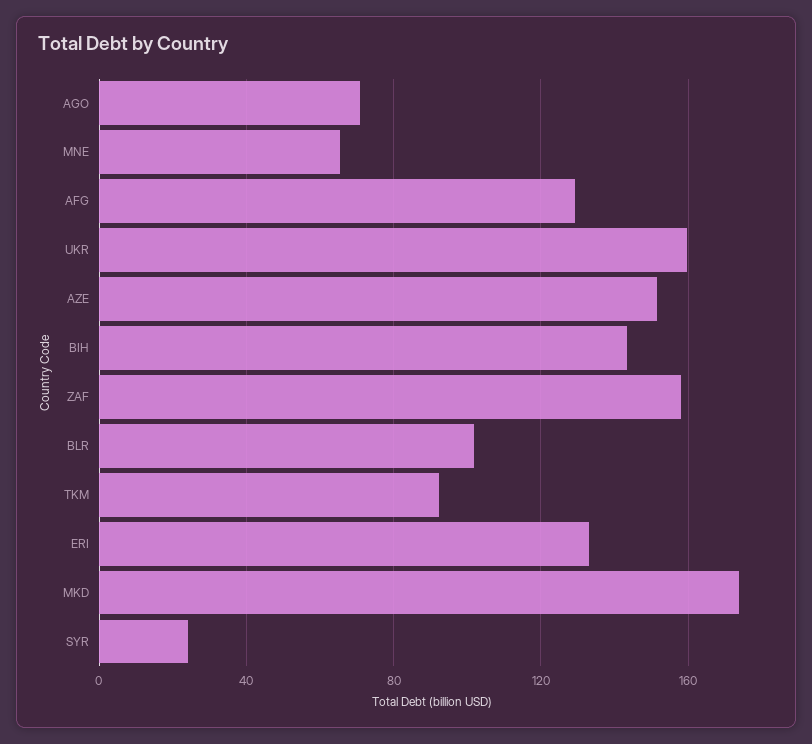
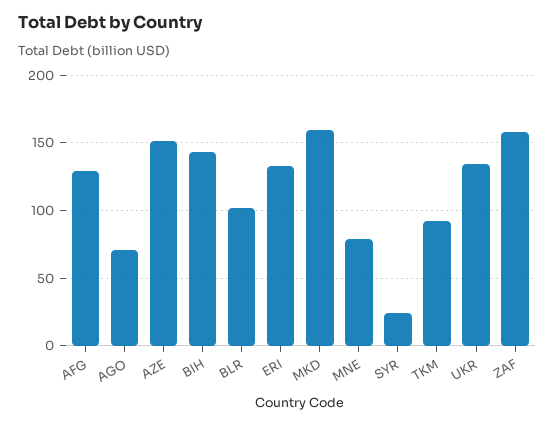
  {
    "AGO": 70,
-   "MNE": 65,
+   "MNE": 80,
    "AFG": 130,
-   "UKR": 160,
+   "UKR": 135,
    "AZE": 150,
    "BIH": 145,
    "ZAF": 160,
    "BLR": 100,
    "TKM": 90,
    "ERI": 135,
-   "MKD": 175,
+   "MKD": 160,
    "SYR": 25
  }

